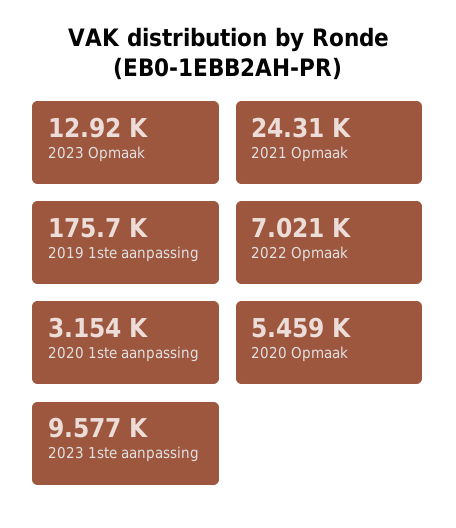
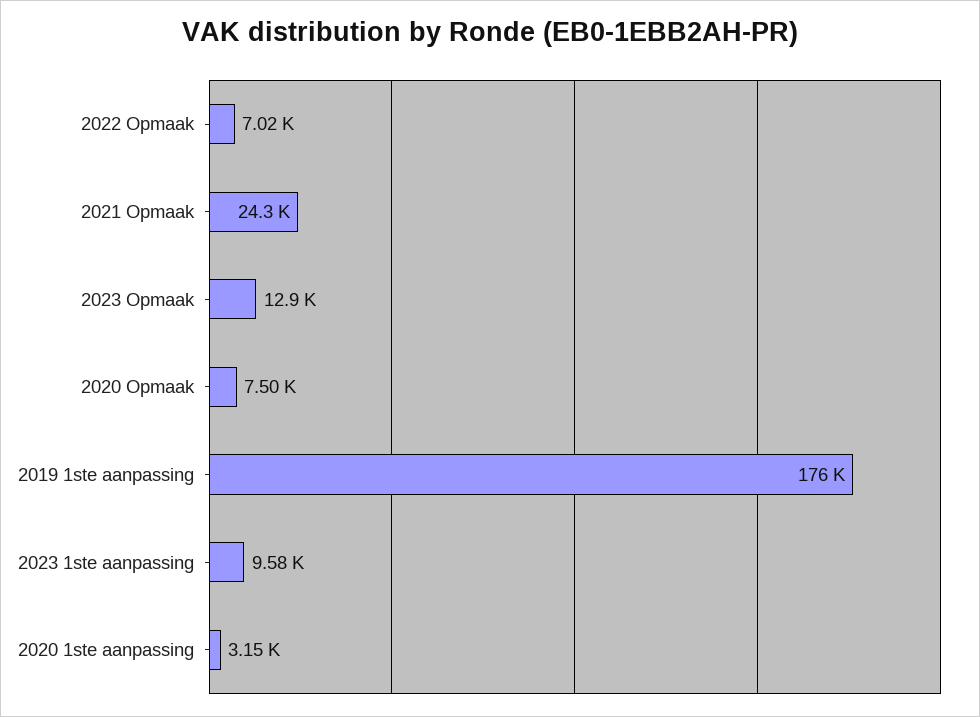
  {
    "2023 Opmaak": 12920,
    "2021 Opmaak": 24310,
    "2019 1ste aanpassing": 175700,
    "2022 Opmaak": 7021,
    "2020 1ste aanpassing": 3154,
-   "2020 Opmaak": 5459,
+   "2020 Opmaak": 7500,
    "2023 1ste aanpassing": 9577
  }

